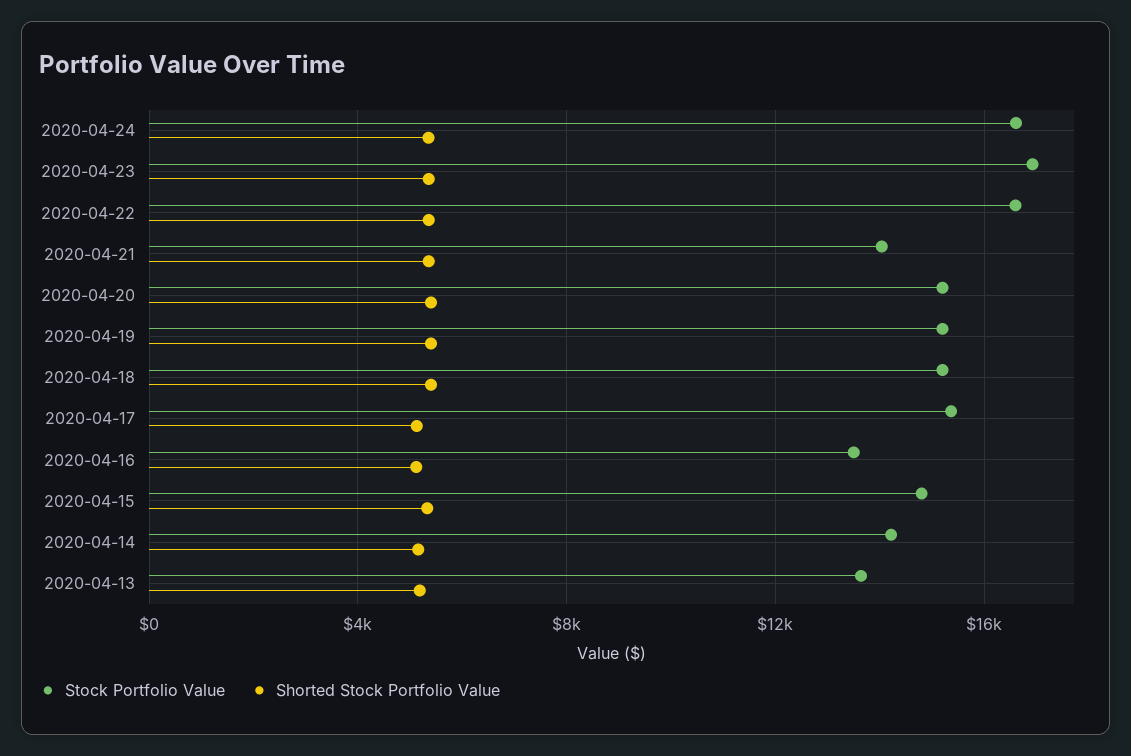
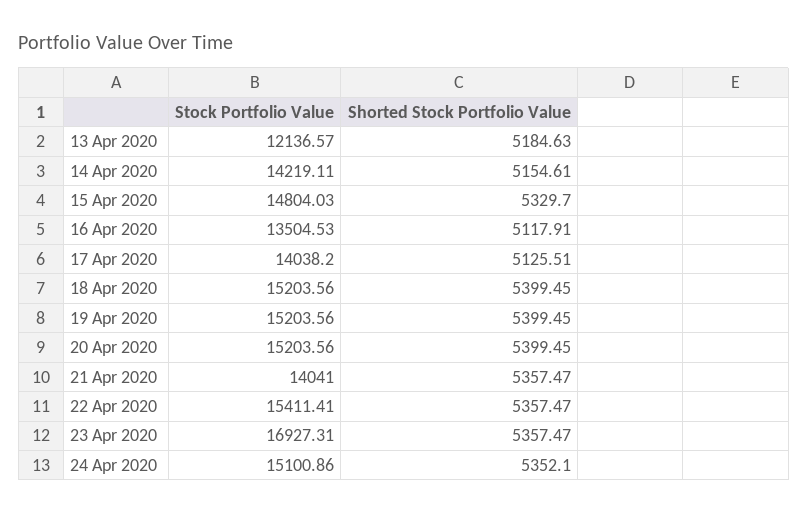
  {
    "Stock Portfolio Value": {
-     "2020-04-24": 16500,
+     "2020-04-24": 15100.86,
      "2020-04-23": 16927.31,
-     "2020-04-22": 16500,
+     "2020-04-22": 15411.41,
      "2020-04-21": 14041,
      "2020-04-20": 15203.56,
      "2020-04-19": 15203.56,
      "2020-04-18": 15203.56,
-     "2020-04-17": 15500,
+     "2020-04-17": 14038.2,
      "2020-04-16": 13504.53,
      "2020-04-15": 14804.03,
      "2020-04-14": 14219.11,
-     "2020-04-13": 13500
+     "2020-04-13": 12136.57
    },
    "Shorted Stock Portfolio Value": {
      "2020-04-24": 5352.1,
      "2020-04-23": 5357.47,
      "2020-04-22": 5357.47,
      "2020-04-21": 5357.47,
      "2020-04-20": 5399.45,
      "2020-04-19": 5399.45,
      "2020-04-18": 5399.45,
      "2020-04-17": 5125.51,
      "2020-04-16": 5117.91,
      "2020-04-15": 5329.7,
      "2020-04-14": 5154.61,
      "2020-04-13": 5184.63
    }
  }

